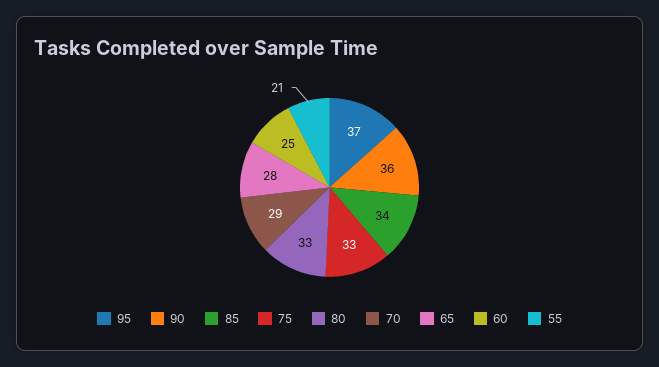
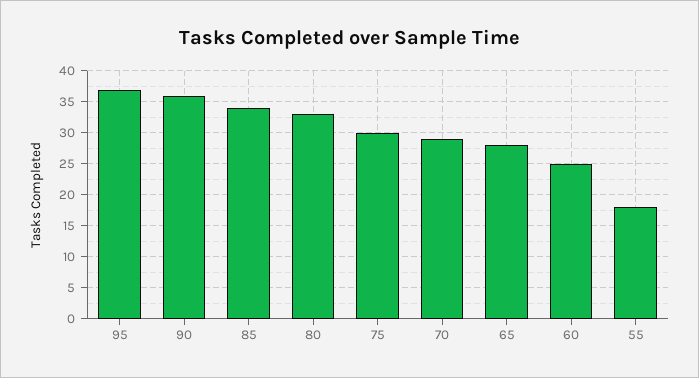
  {
    "95": 37,
    "90": 36,
    "85": 34,
-   "75": 33,
+   "75": 30,
    "80": 33,
    "70": 29,
    "65": 28,
    "60": 25,
-   "55": 21
+   "55": 18
  }

